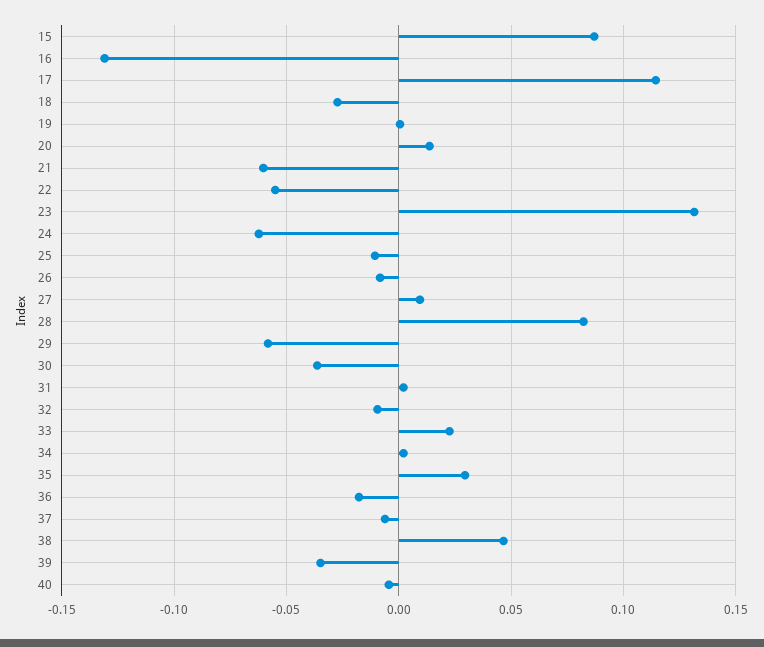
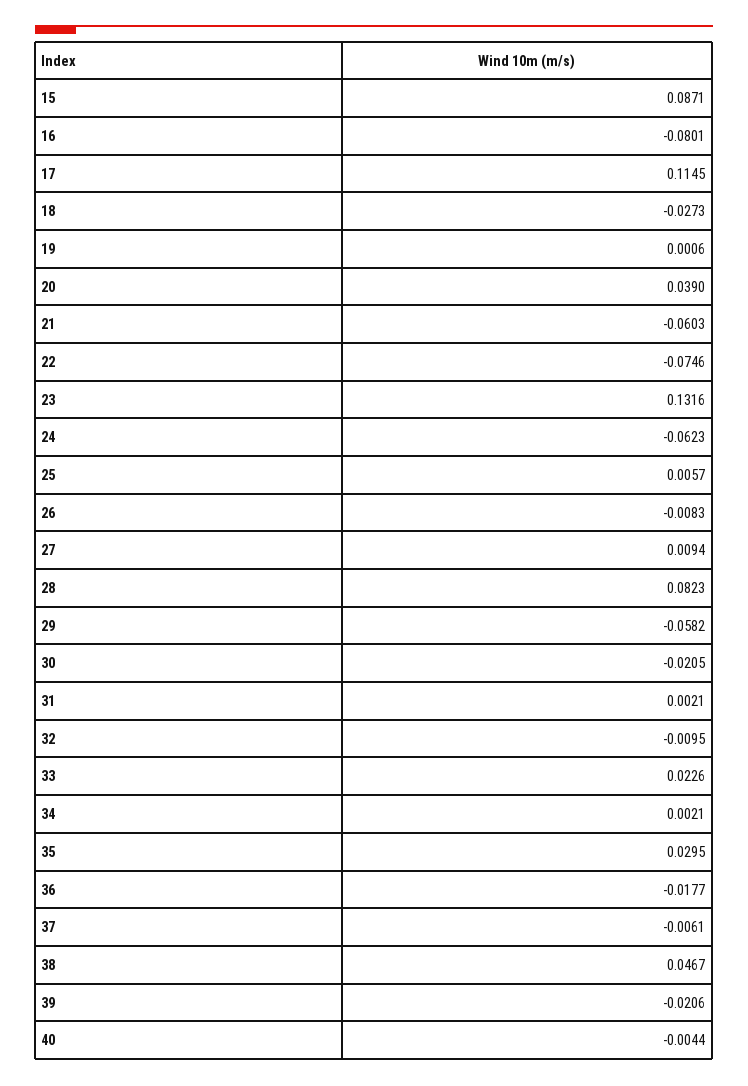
  {
    "15": 0.0871,
-   "16": -0.13,
+   "16": -0.0801,
    "17": 0.1145,
    "18": -0.0273,
    "19": 0.0006,
-   "20": 0.015,
+   "20": 0.039,
    "21": -0.0603,
-   "22": -0.055,
+   "22": -0.0746,
    "23": 0.1316,
    "24": -0.0623,
-   "25": -0.01,
+   "25": 0.0057,
    "26": -0.0083,
    "27": 0.0094,
    "28": 0.0823,
    "29": -0.0582,
-   "30": -0.035,
+   "30": -0.0205,
    "31": 0.0021,
    "32": -0.0095,
    "33": 0.0226,
    "34": 0.0021,
    "35": 0.0295,
    "36": -0.0177,
    "37": -0.0061,
    "38": 0.0467,
-   "39": -0.035,
+   "39": -0.0206,
    "40": -0.0044
  }

